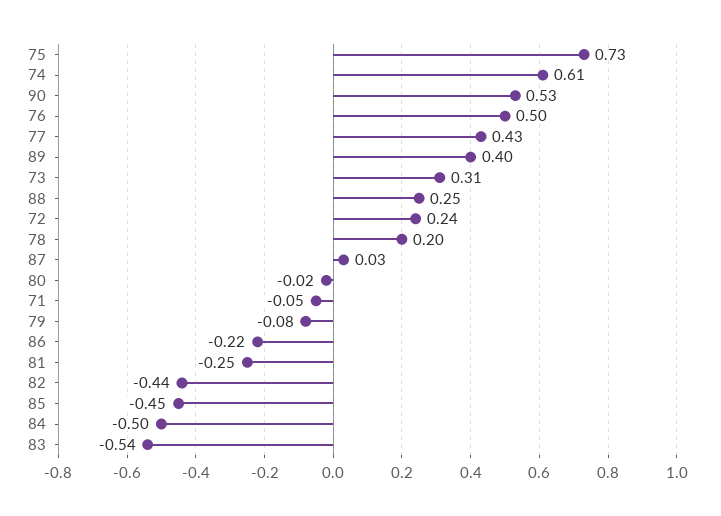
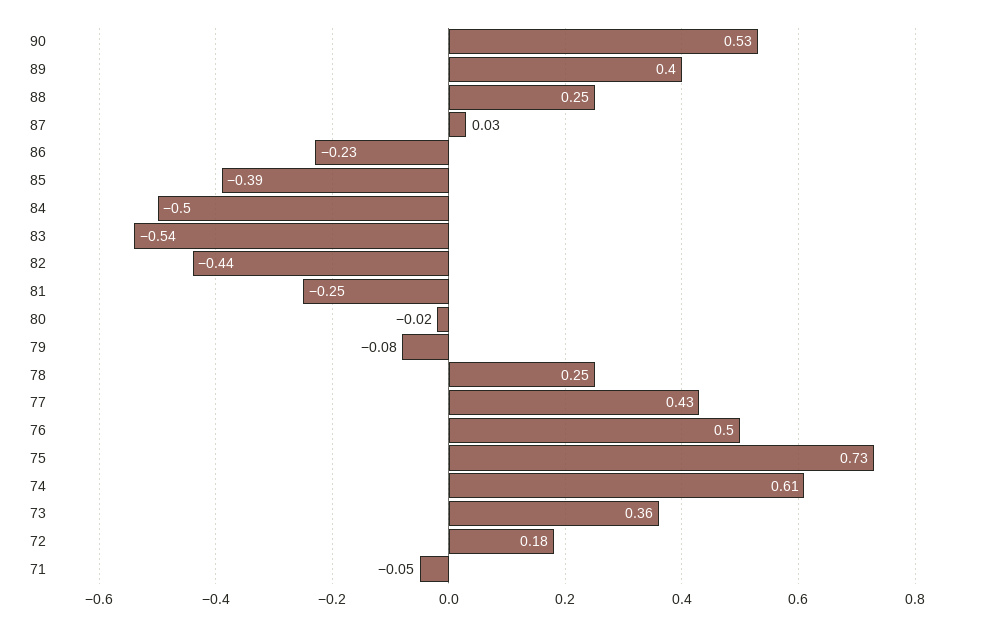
  {
    "75": 0.73,
    "74": 0.61,
    "90": 0.53,
    "76": 0.5,
    "77": 0.43,
    "89": 0.4,
-   "73": 0.31,
+   "73": 0.36,
    "88": 0.25,
-   "72": 0.24,
+   "72": 0.18,
-   "78": 0.2,
+   "78": 0.25,
    "87": 0.03,
    "80": -0.02,
    "71": -0.05,
    "79": -0.08,
-   "86": -0.22,
+   "86": -0.23,
    "81": -0.25,
    "82": -0.44,
-   "85": -0.45,
+   "85": -0.39,
    "84": -0.5,
    "83": -0.54
  }

